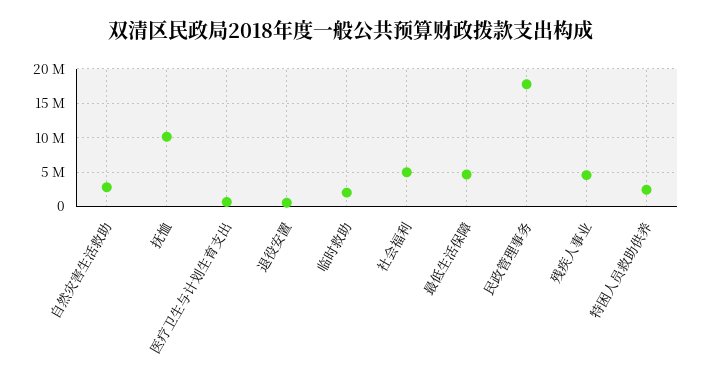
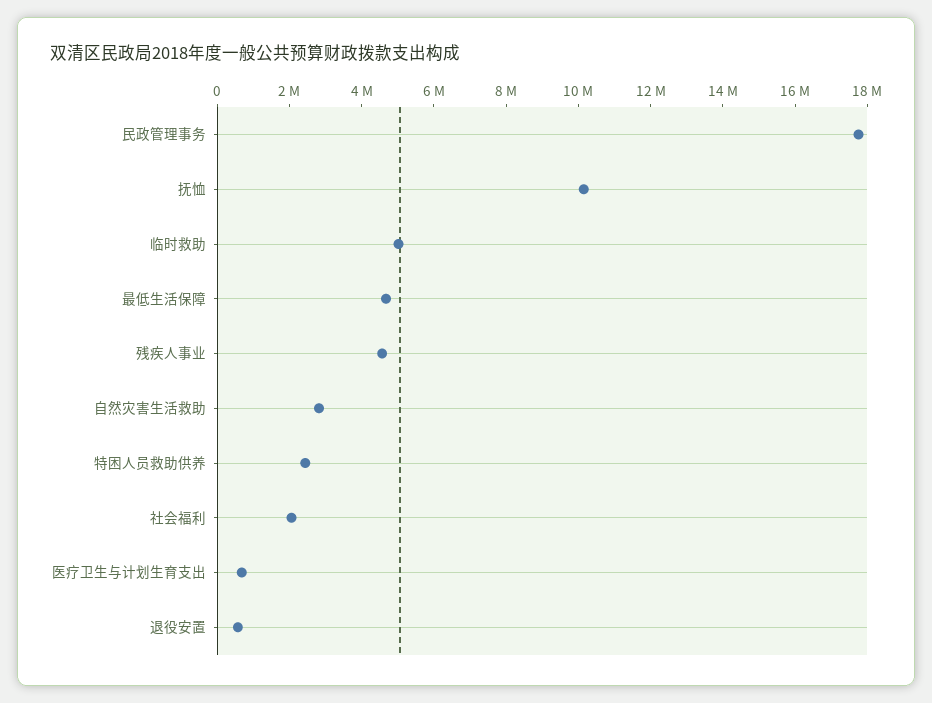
  {
    "自然灾害生活救助": 3000000,
    "抚恤": 10000000,
    "医疗卫生与计划生育支出": 500000,
    "退役安置": 500000,
-   "临时救助": 2000000,
+   "临时救助": 5000000,
-   "社会福利": 5000000,
+   "社会福利": 2000000,
    "最低生活保障": 4500000,
    "民政管理事务": 18000000,
    "残疾人事业": 4500000,
    "特困人员救助供养": 2500000
  }

